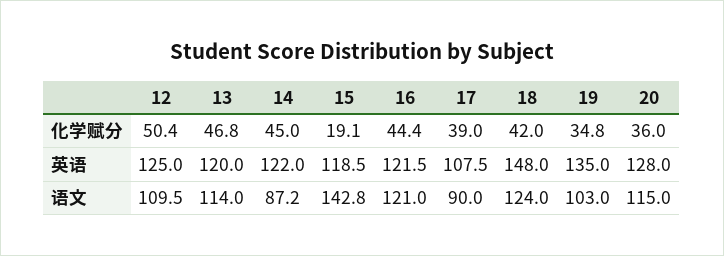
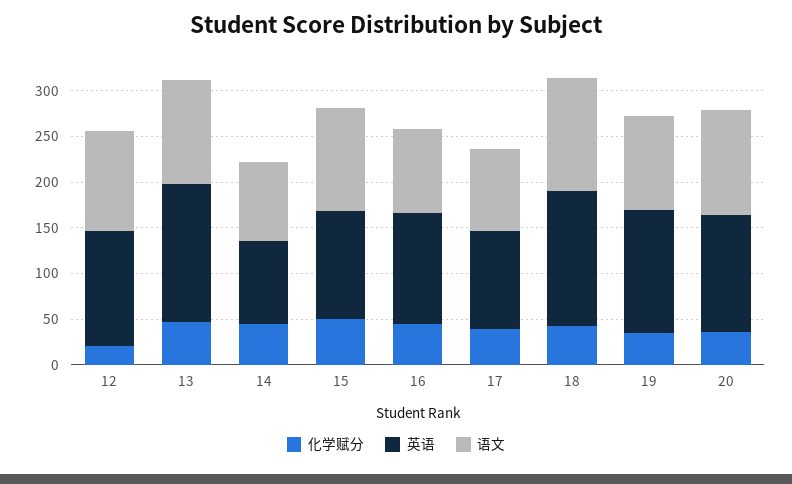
  {
    "化学赋分": {
-     "12": 50.4,
+     "12": 20,
      "13": 46.8,
      "14": 45,
-     "15": 19.1,
+     "15": 50,
      "16": 44.4,
      "17": 39,
      "18": 42,
      "19": 34.8,
      "20": 36
    },
    "英语": {
      "12": 125,
-     "13": 120,
+     "13": 150,
-     "14": 122,
+     "14": 90,
      "15": 118.5,
      "16": 121.5,
      "17": 107.5,
      "18": 148,
      "19": 135,
      "20": 128
    },
    "语文": {
      "12": 109.5,
      "13": 114,
      "14": 87.2,
-     "15": 142.8,
+     "15": 110,
-     "16": 121,
+     "16": 90,
      "17": 90,
      "18": 124,
      "19": 103,
      "20": 115
    }
  }

